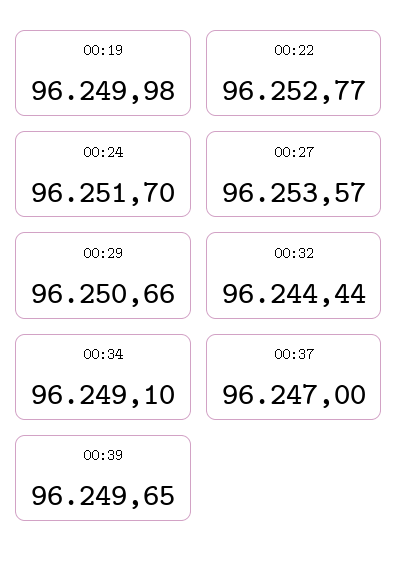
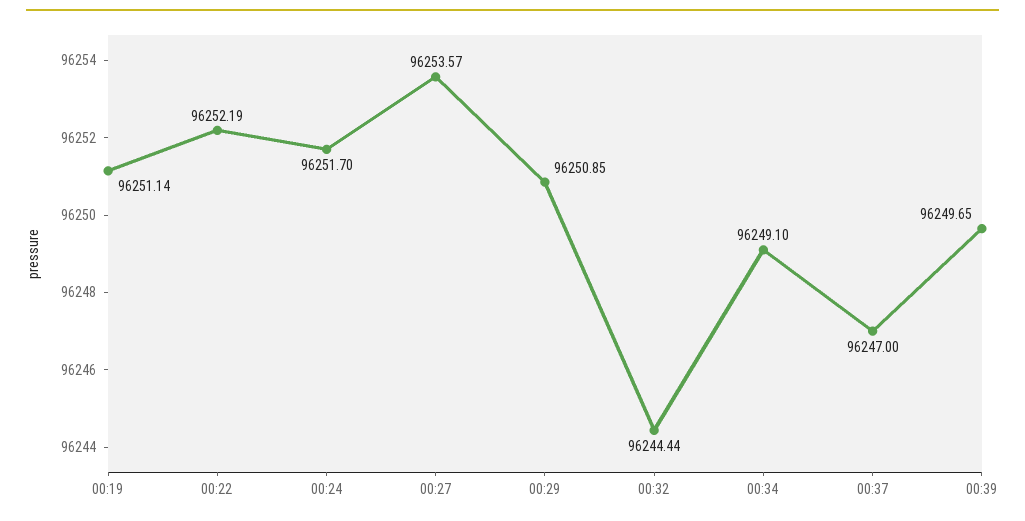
  {
-   "00:19": 96249.98,
+   "00:19": 96251.14,
-   "00:22": 96252.77,
+   "00:22": 96252.19,
    "00:24": 96251.7,
    "00:27": 96253.57,
-   "00:29": 96250.66,
+   "00:29": 96250.85,
    "00:32": 96244.44,
    "00:34": 96249.1,
    "00:37": 96247,
    "00:39": 96249.65
  }

